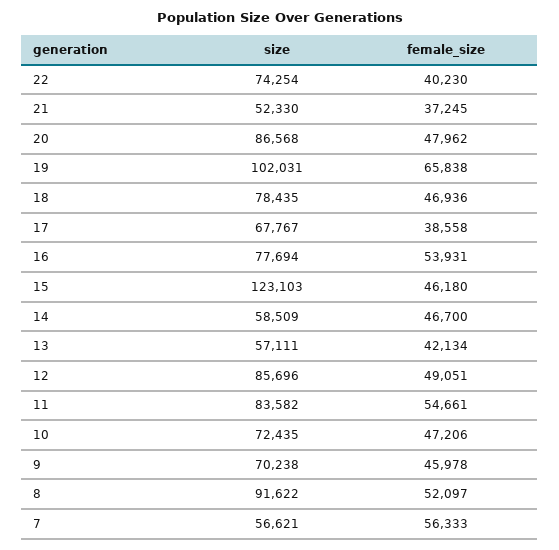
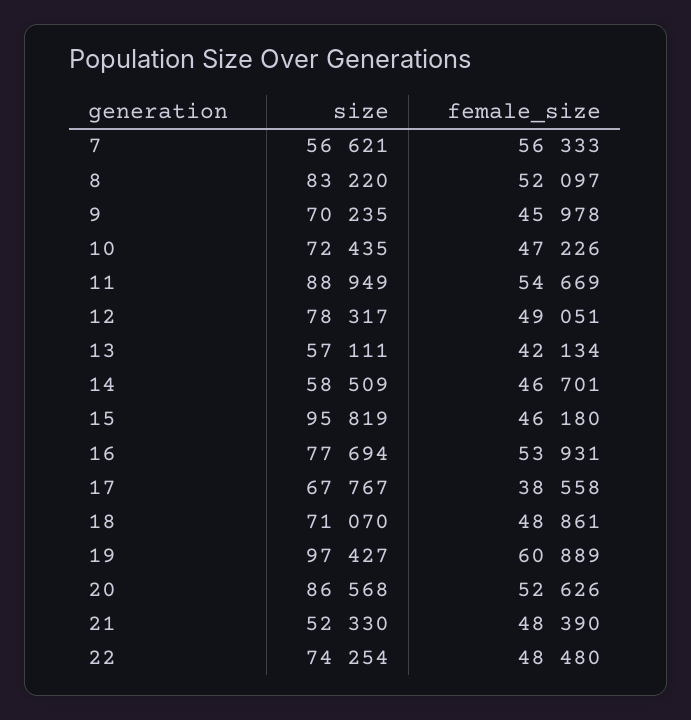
  {
    "size": {
      "22": 74254,
      "21": 52330,
      "20": 86568,
-     "19": 102031,
+     "19": 97427,
-     "18": 78435,
+     "18": 71070,
      "17": 67767,
      "16": 77694,
-     "15": 123103,
+     "15": 95819,
      "14": 58509,
      "13": 57111,
-     "12": 85696,
+     "12": 78317,
-     "11": 83582,
+     "11": 88949,
      "10": 72435,
-     "9": 70238,
+     "9": 70235,
-     "8": 91622,
+     "8": 83220,
      "7": 56621
    },
    "female_size": {
-     "22": 40230,
+     "22": 48480,
-     "21": 37245,
+     "21": 48390,
-     "20": 47962,
+     "20": 52626,
-     "19": 65838,
+     "19": 60889,
-     "18": 46936,
+     "18": 48861,
      "17": 38558,
      "16": 53931,
      "15": 46180,
-     "14": 46700,
+     "14": 46701,
      "13": 42134,
      "12": 49051,
-     "11": 54661,
+     "11": 54669,
-     "10": 47206,
+     "10": 47226,
      "9": 45978,
      "8": 52097,
      "7": 56333
    }
  }

